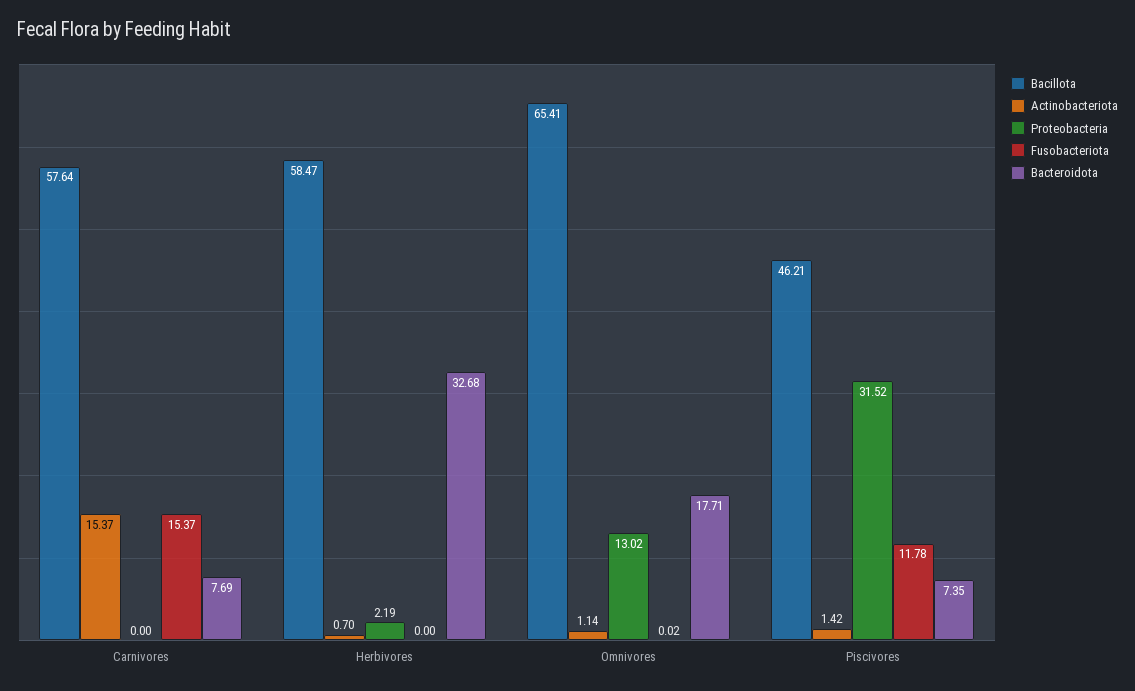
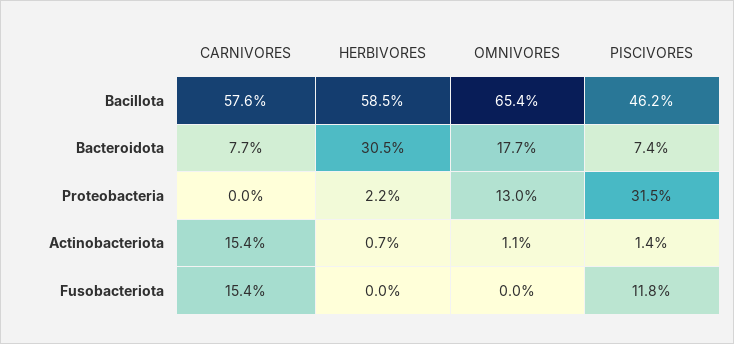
  {
    "Bacillota": {
      "Carnivores": 57.64,
      "Herbivores": 58.47,
      "Omnivores": 65.41,
      "Piscivores": 46.21
    },
    "Actinobacteriota": {
      "Carnivores": 15.37,
      "Herbivores": 0.7,
      "Omnivores": 1.14,
      "Piscivores": 1.42
    },
    "Proteobacteria": {
      "Carnivores": 0,
      "Herbivores": 2.19,
      "Omnivores": 13.02,
      "Piscivores": 31.52
    },
    "Fusobacteriota": {
      "Carnivores": 15.37,
      "Herbivores": 0,
      "Omnivores": 0.02,
      "Piscivores": 11.78
    },
    "Bacteroidota": {
      "Carnivores": 7.69,
-     "Herbivores": 32.68,
+     "Herbivores": 30.5,
      "Omnivores": 17.71,
      "Piscivores": 7.35
    }
  }

